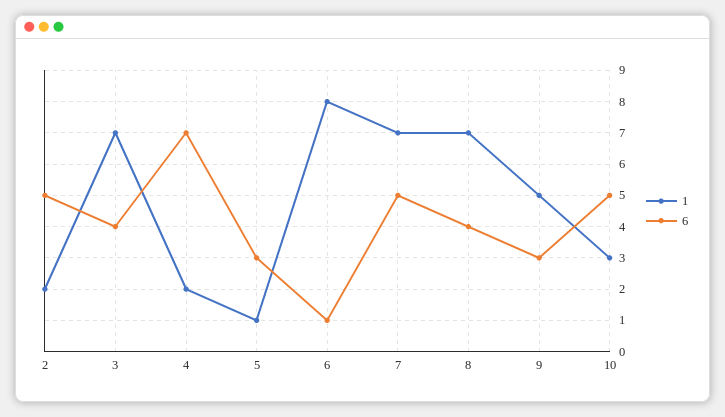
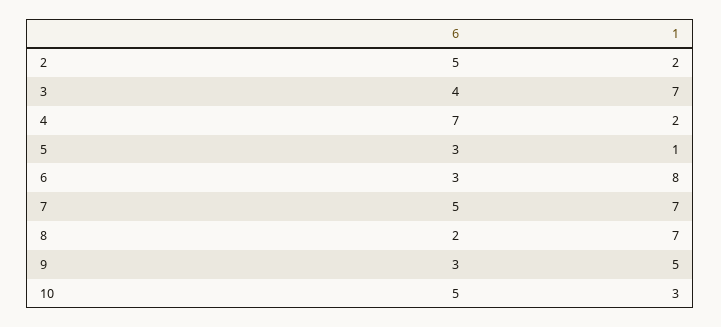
  {
    "1": {
      "2": 2,
      "3": 7,
      "4": 2,
      "5": 1,
      "6": 8,
      "7": 7,
      "8": 7,
      "9": 5,
      "10": 3
    },
    "6": {
      "2": 5,
      "3": 4,
      "4": 7,
      "5": 3,
-     "6": 1,
+     "6": 3,
      "7": 5,
-     "8": 4,
+     "8": 2,
      "9": 3,
      "10": 5
    }
  }

